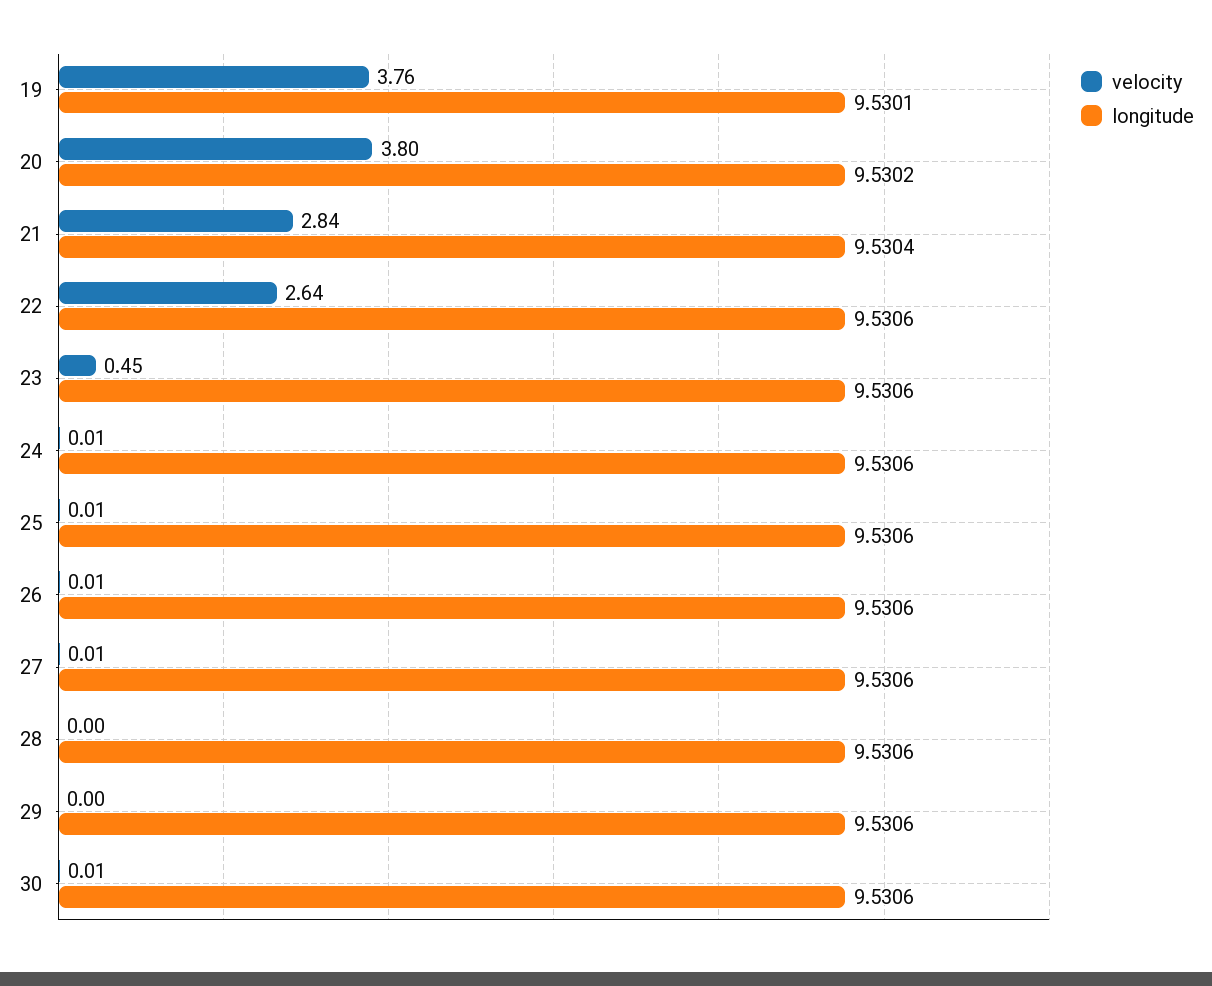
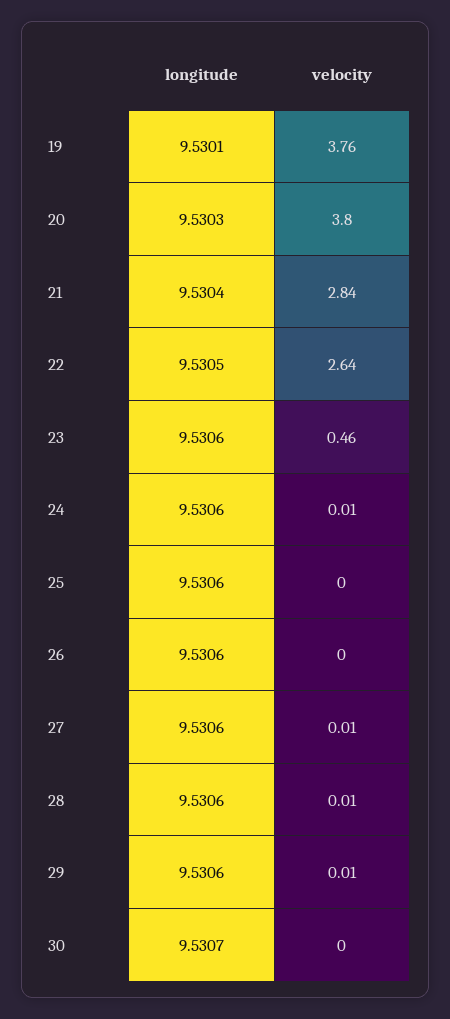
  {
    "velocity": {
      "19": 3.76,
      "20": 3.8,
      "21": 2.84,
      "22": 2.64,
-     "23": 0.45,
+     "23": 0.46,
      "24": 0.01,
-     "25": 0.01,
+     "25": 0,
-     "26": 0.01,
+     "26": 0,
      "27": 0.01,
-     "28": 0,
+     "28": 0.01,
-     "29": 0,
+     "29": 0.01,
-     "30": 0.01
+     "30": 0
    },
    "longitude": {
      "19": 9.5301,
-     "20": 9.5302,
+     "20": 9.5303,
      "21": 9.5304,
-     "22": 9.5306,
+     "22": 9.5305,
      "23": 9.5306,
      "24": 9.5306,
      "25": 9.5306,
      "26": 9.5306,
      "27": 9.5306,
      "28": 9.5306,
      "29": 9.5306,
-     "30": 9.5306
+     "30": 9.5307
    }
  }

